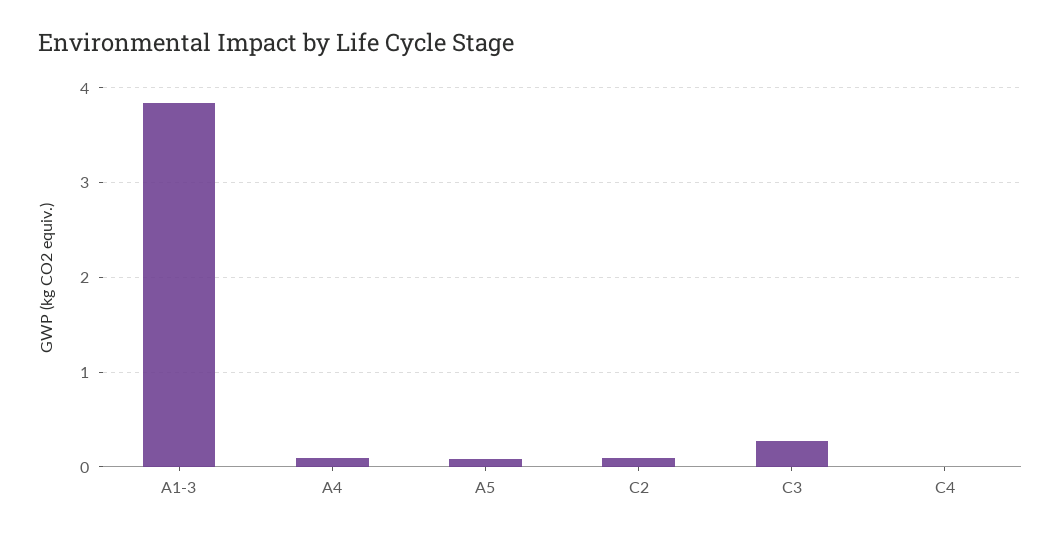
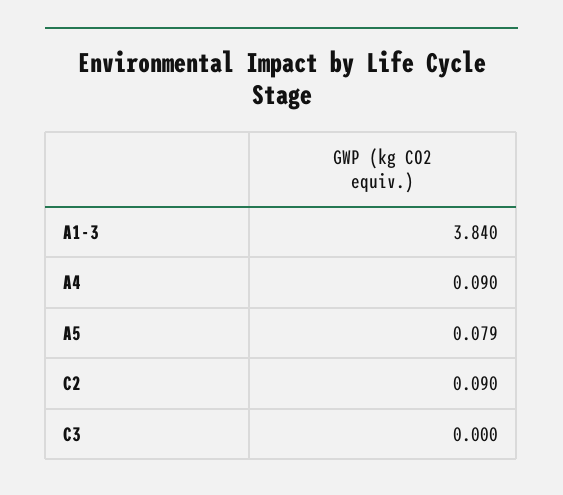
  {
    "A1-3": 3.84,
    "A4": 0.09,
    "A5": 0.079,
    "C2": 0.09,
-   "C3": 0.3,
+   "C3": 0
-   "C4": 0
  }

